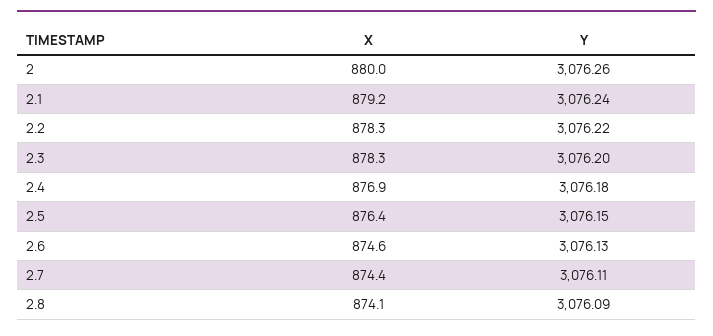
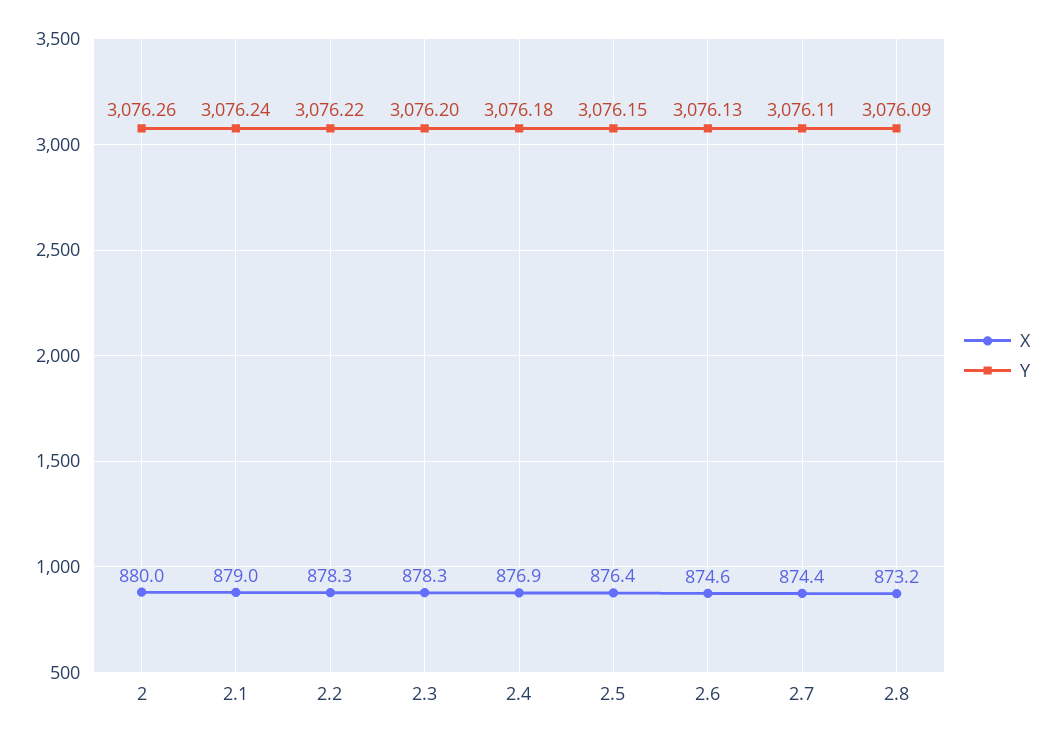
  {
    "X": {
      "2": 880,
-     "2.1": 879.2,
+     "2.1": 879,
      "2.2": 878.3,
      "2.3": 878.3,
      "2.4": 876.9,
      "2.5": 876.4,
      "2.6": 874.6,
      "2.7": 874.4,
-     "2.8": 874.1
+     "2.8": 873.2
    },
    "Y": {
      "2": 3076.26,
      "2.1": 3076.24,
      "2.2": 3076.22,
      "2.3": 3076.2,
      "2.4": 3076.18,
      "2.5": 3076.15,
      "2.6": 3076.13,
      "2.7": 3076.11,
      "2.8": 3076.09
    }
  }

